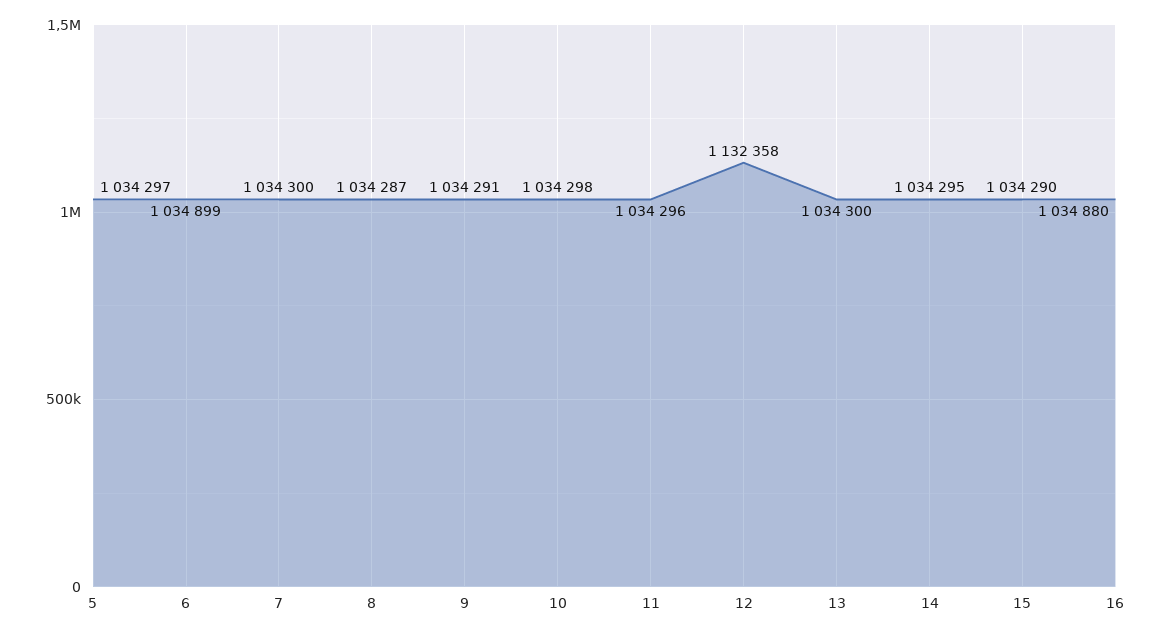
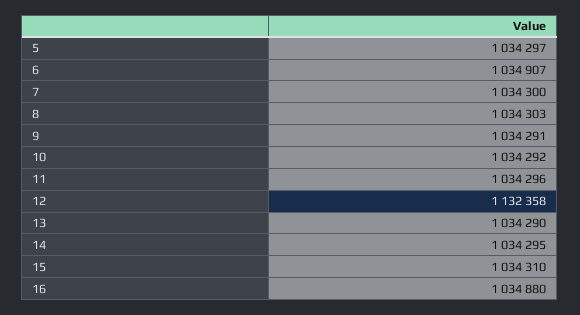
  {
    "5": 1034297,
-   "6": 1034899,
+   "6": 1034907,
    "7": 1034300,
-   "8": 1034287,
+   "8": 1034303,
    "9": 1034291,
-   "10": 1034298,
+   "10": 1034292,
    "11": 1034296,
    "12": 1132358,
-   "13": 1034300,
+   "13": 1034290,
    "14": 1034295,
-   "15": 1034290,
+   "15": 1034310,
    "16": 1034880
  }

